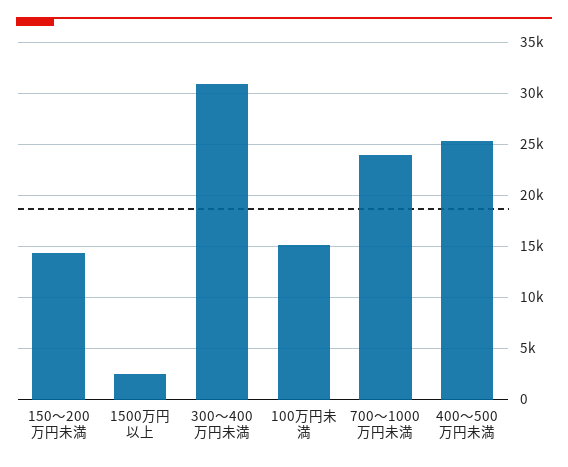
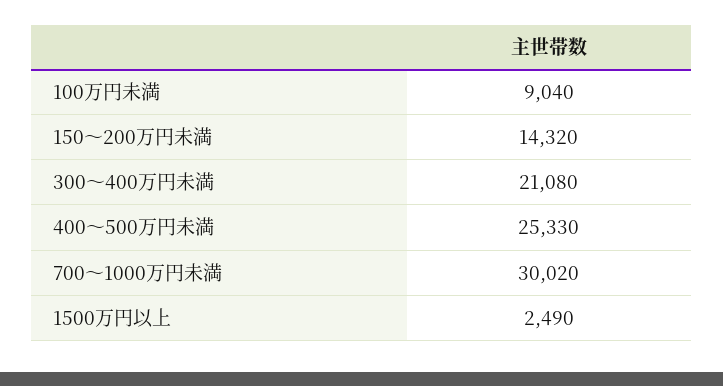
  {
    "150～200万円未満": 14320,
    "1500万円以上": 2490,
-   "300～400万円未満": 31000,
+   "300～400万円未満": 21080,
-   "100万円未満": 15000,
+   "100万円未満": 9040,
-   "700～1000万円未満": 24000,
+   "700～1000万円未満": 30020,
    "400～500万円未満": 25330
  }

